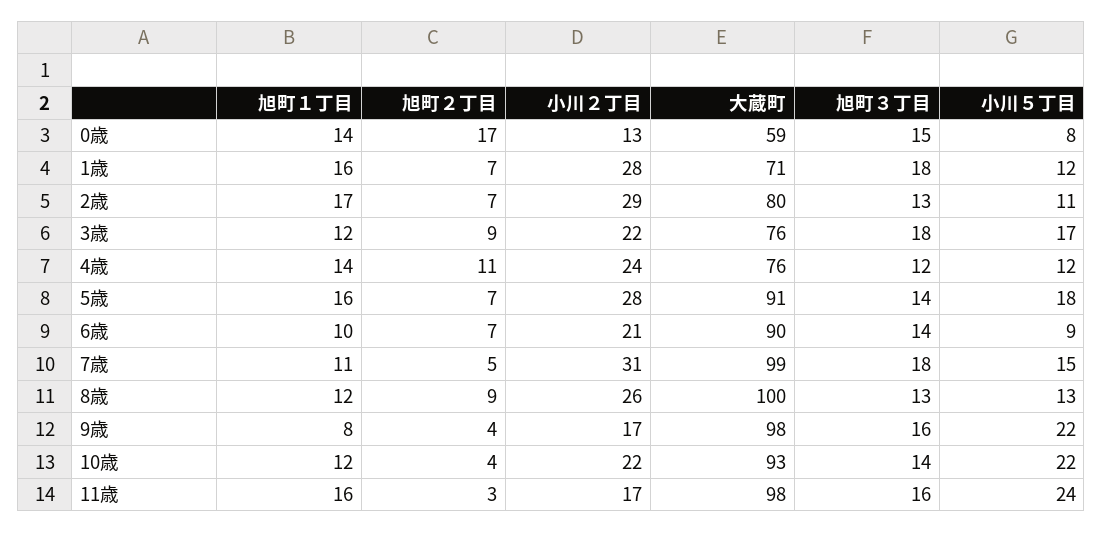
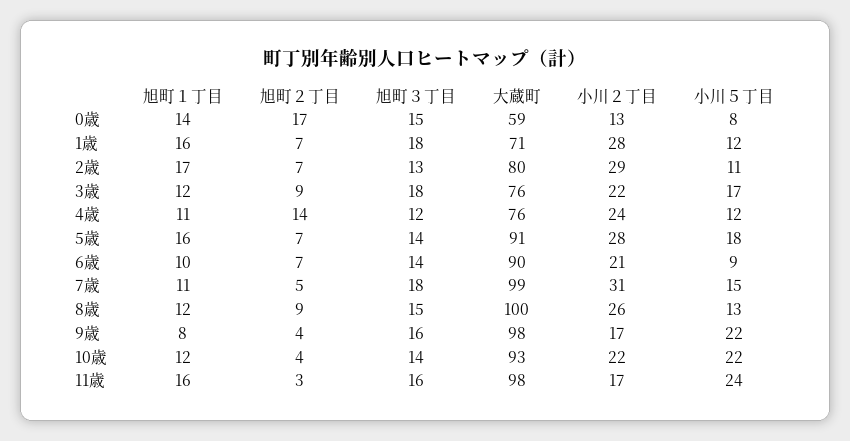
  {
    "旭町１丁目": {
      "0歳": 14,
      "1歳": 16,
      "2歳": 17,
      "3歳": 12,
-     "4歳": 14,
+     "4歳": 11,
      "5歳": 16,
      "6歳": 10,
      "7歳": 11,
      "8歳": 12,
      "9歳": 8,
      "10歳": 12,
      "11歳": 16
    },
    "旭町２丁目": {
      "0歳": 17,
      "1歳": 7,
      "2歳": 7,
      "3歳": 9,
-     "4歳": 11,
+     "4歳": 14,
      "5歳": 7,
      "6歳": 7,
      "7歳": 5,
      "8歳": 9,
      "9歳": 4,
      "10歳": 4,
      "11歳": 3
    },
    "小川２丁目": {
      "0歳": 13,
      "1歳": 28,
      "2歳": 29,
      "3歳": 22,
      "4歳": 24,
      "5歳": 28,
      "6歳": 21,
      "7歳": 31,
      "8歳": 26,
      "9歳": 17,
      "10歳": 22,
      "11歳": 17
    },
    "大蔵町": {
      "0歳": 59,
      "1歳": 71,
      "2歳": 80,
      "3歳": 76,
      "4歳": 76,
      "5歳": 91,
      "6歳": 90,
      "7歳": 99,
      "8歳": 100,
      "9歳": 98,
      "10歳": 93,
      "11歳": 98
    },
    "旭町３丁目": {
      "0歳": 15,
      "1歳": 18,
      "2歳": 13,
      "3歳": 18,
      "4歳": 12,
      "5歳": 14,
      "6歳": 14,
      "7歳": 18,
-     "8歳": 13,
+     "8歳": 15,
      "9歳": 16,
      "10歳": 14,
      "11歳": 16
    },
    "小川５丁目": {
      "0歳": 8,
      "1歳": 12,
      "2歳": 11,
      "3歳": 17,
      "4歳": 12,
      "5歳": 18,
      "6歳": 9,
      "7歳": 15,
      "8歳": 13,
      "9歳": 22,
      "10歳": 22,
      "11歳": 24
    }
  }

